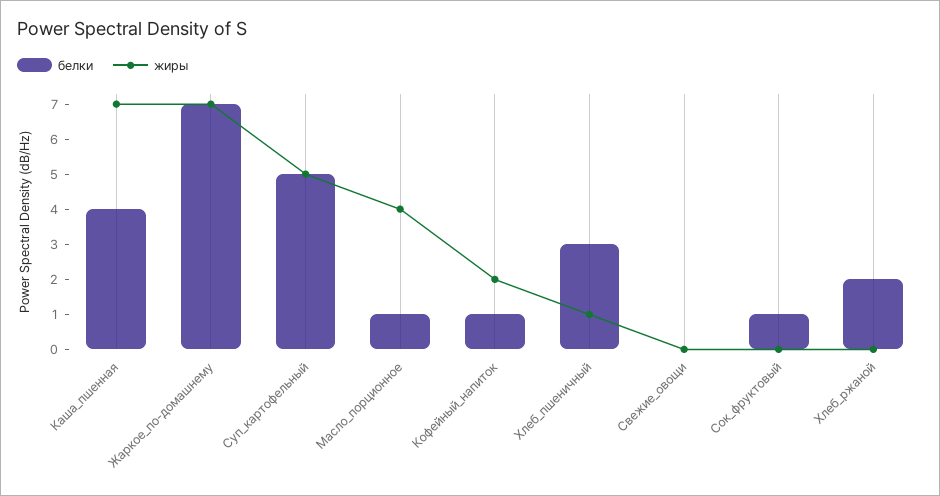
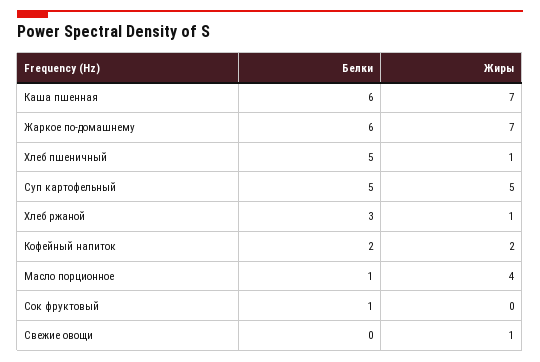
  {
    "белки": {
-     "Каша_пшенная": 4,
+     "Каша_пшенная": 6,
-     "Жаркое_по-домашнему": 7,
+     "Жаркое_по-домашнему": 6,
      "Суп_картофельный": 5,
      "Масло_порционное": 1,
-     "Кофейный_напиток": 1,
+     "Кофейный_напиток": 2,
-     "Хлеб_пшеничный": 3,
+     "Хлеб_пшеничный": 5,
      "Свежие_овощи": 0,
      "Сок_фруктовый": 1,
-     "Хлеб_ржаной": 2
+     "Хлеб_ржаной": 3
    },
    "жиры": {
      "Каша_пшенная": 7,
      "Жаркое_по-домашнему": 7,
      "Суп_картофельный": 5,
      "Масло_порционное": 4,
      "Кофейный_напиток": 2,
      "Хлеб_пшеничный": 1,
-     "Свежие_овощи": 0,
+     "Свежие_овощи": 1,
      "Сок_фруктовый": 0,
-     "Хлеб_ржаной": 0
+     "Хлеб_ржаной": 1
    }
  }

